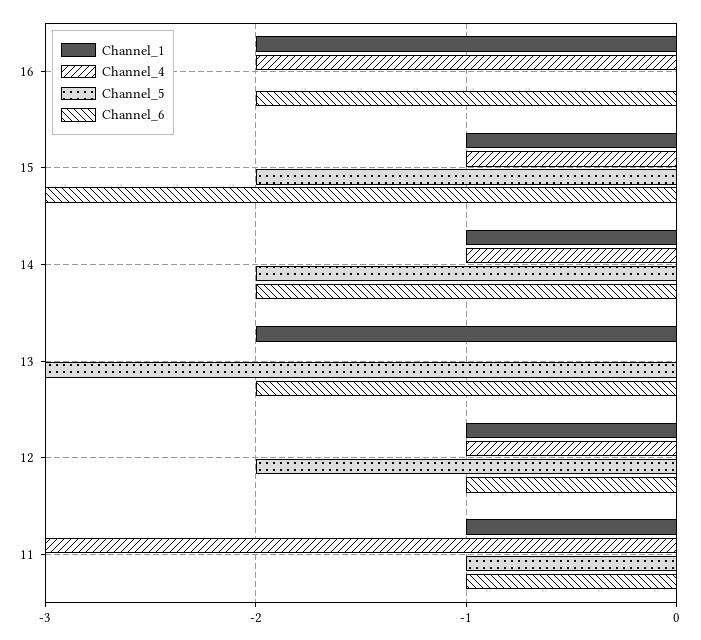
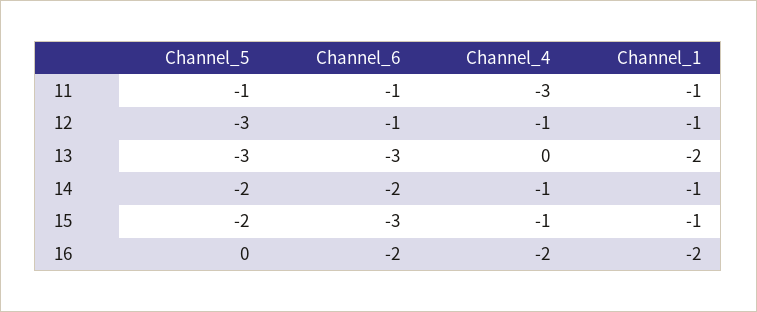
  {
    "Channel_1": {
      "16": -2,
      "15": -1,
      "14": -1,
      "13": -2,
      "12": -1,
      "11": -1
    },
    "Channel_4": {
      "16": -2,
      "15": -1,
      "14": -1,
      "13": 0,
      "12": -1,
      "11": -3
    },
    "Channel_5": {
      "16": 0,
      "15": -2,
      "14": -2,
      "13": -3,
-     "12": -2,
+     "12": -3,
      "11": -1
    },
    "Channel_6": {
      "16": -2,
      "15": -3,
      "14": -2,
-     "13": -2,
+     "13": -3,
      "12": -1,
      "11": -1
    }
  }

